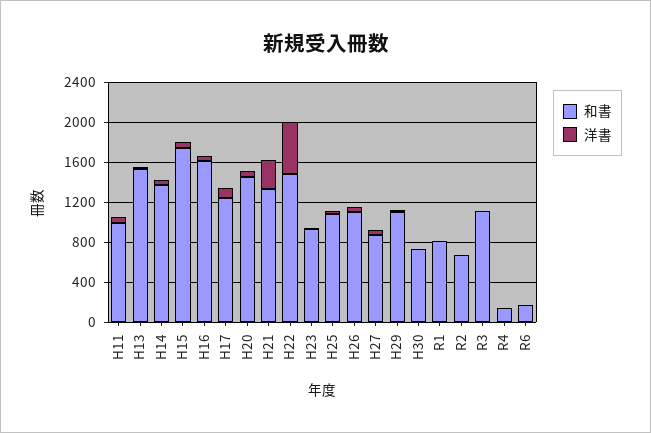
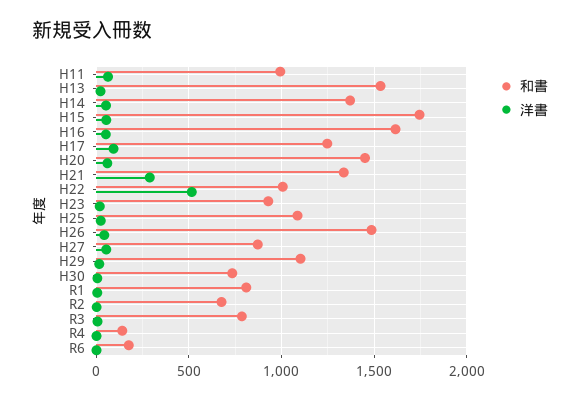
  {
    "和書": {
      "H11": 1000,
      "H13": 1550,
      "H14": 1350,
      "H15": 1750,
      "H16": 1600,
      "H17": 1250,
      "H20": 1450,
      "H21": 1350,
-     "H22": 1500,
+     "H22": 1000,
      "H23": 950,
      "H25": 1100,
-     "H26": 1100,
+     "H26": 1500,
      "H27": 850,
      "H29": 1100,
      "H30": 750,
      "R1": 800,
      "R2": 700,
-     "R3": 1100,
+     "R3": 800,
      "R4": 150,
      "R6": 200
    },
    "洋書": {
      "H11": 50,
      "H13": 0,
      "H14": 50,
      "H15": 50,
      "H16": 50,
      "H17": 100,
      "H20": 50,
      "H21": 300,
      "H22": 500,
      "H23": 0,
      "H25": 0,
      "H26": 50,
      "H27": 50,
      "H29": 0,
      "H30": 0,
      "R1": 0,
      "R2": 0,
      "R3": 0,
      "R4": 0,
      "R6": 0
    }
  }

